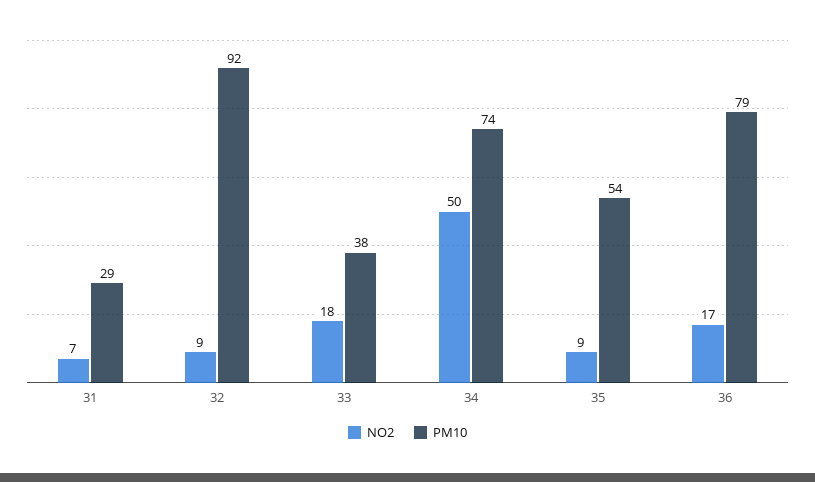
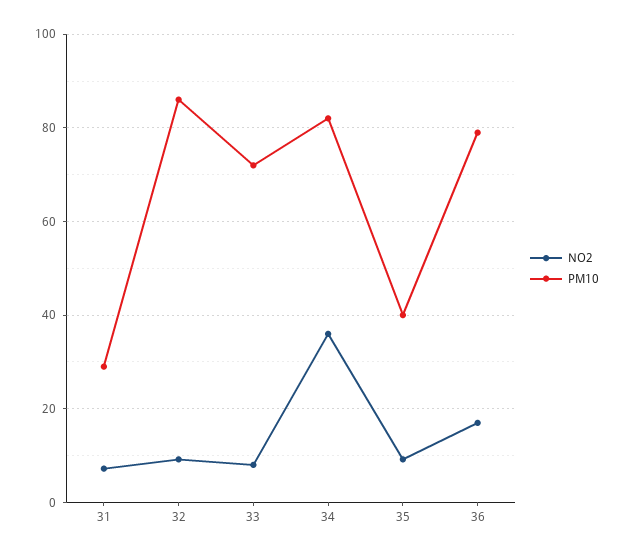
  {
    "NO2": {
      "31": 7,
      "32": 9,
-     "33": 18,
+     "33": 8,
-     "34": 50,
+     "34": 36,
      "35": 9,
      "36": 17
    },
    "PM10": {
      "31": 29,
-     "32": 92,
+     "32": 86,
-     "33": 38,
+     "33": 72,
-     "34": 74,
+     "34": 82,
-     "35": 54,
+     "35": 40,
      "36": 79
    }
  }

